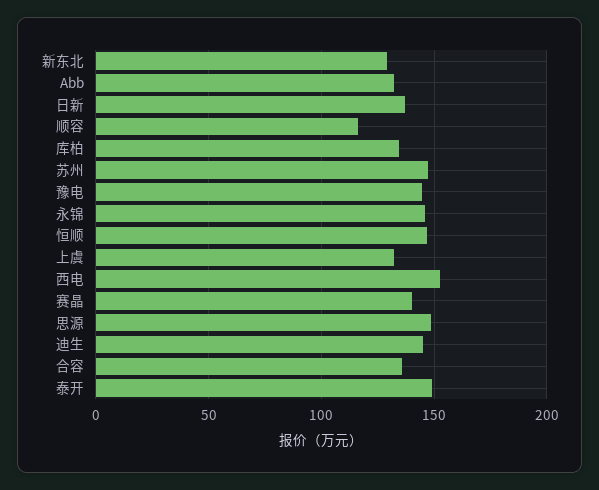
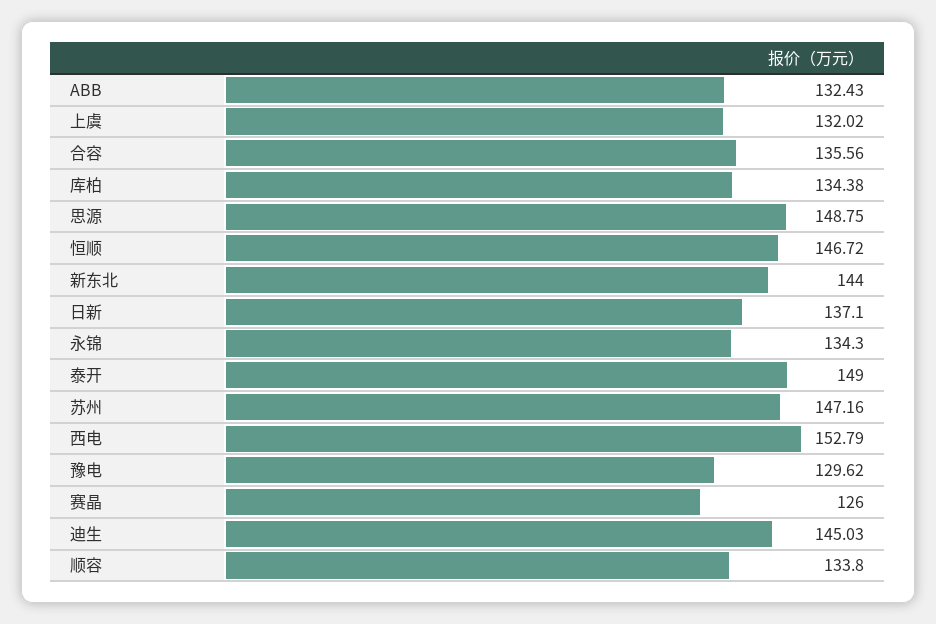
  {
-   "新东北": 130,
+   "新东北": 144,
    "Abb": 132.43,
    "日新": 137.1,
-   "顺容": 115,
+   "顺容": 133.8,
    "库柏": 134.38,
    "苏州": 147.16,
-   "豫电": 145,
+   "豫电": 129.62,
-   "永锦": 145,
+   "永锦": 134.3,
    "恒顺": 146.72,
    "上虞": 132.02,
    "西电": 152.79,
-   "赛晶": 140,
+   "赛晶": 126,
    "思源": 148.75,
    "迪生": 145.03,
    "合容": 135.56,
    "泰开": 149
  }

